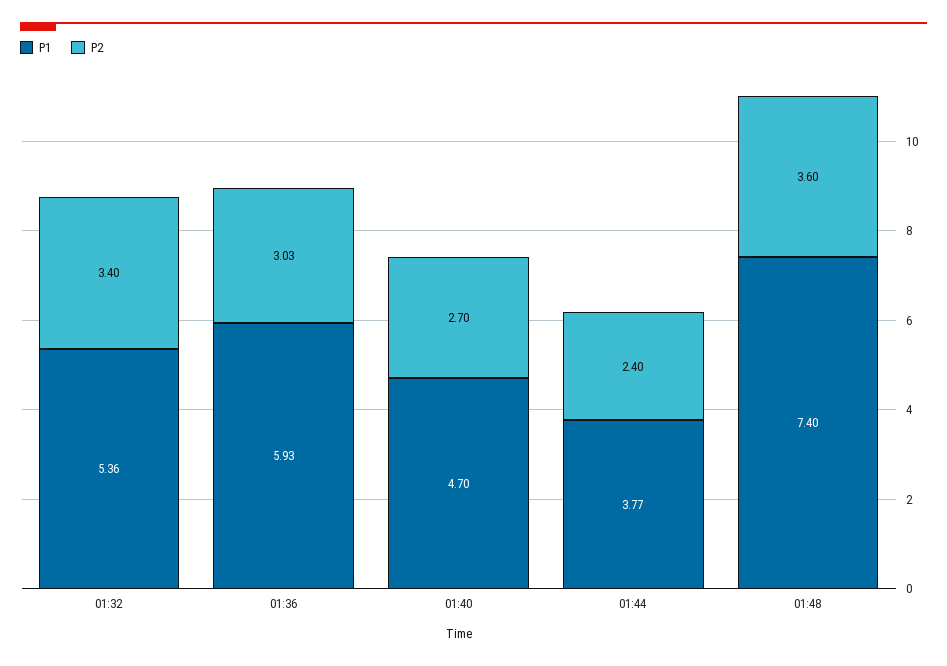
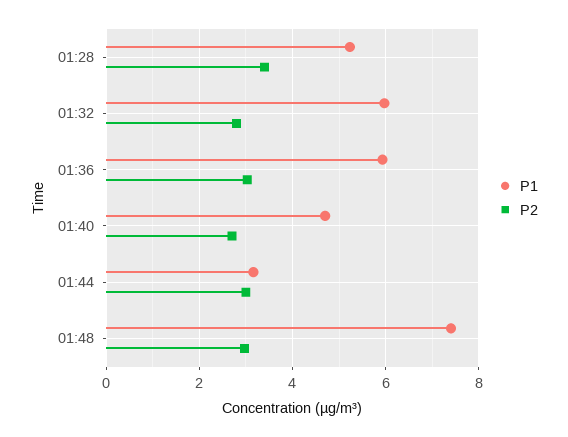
  {
    "P1": {
-     "01:32": 5.36,
+     "01:32": 6,
      "01:36": 5.93,
      "01:40": 4.7,
-     "01:44": 3.77,
+     "01:44": 3.2,
-     "01:48": 7.4
+     "01:48": 7.4,
+     "01:28": 5.2
    },
    "P2": {
-     "01:32": 3.4,
+     "01:32": 2.8,
      "01:36": 3.03,
      "01:40": 2.7,
-     "01:44": 2.4,
+     "01:44": 3,
-     "01:48": 3.6
+     "01:48": 3,
+     "01:28": 3.4
    }
  }

